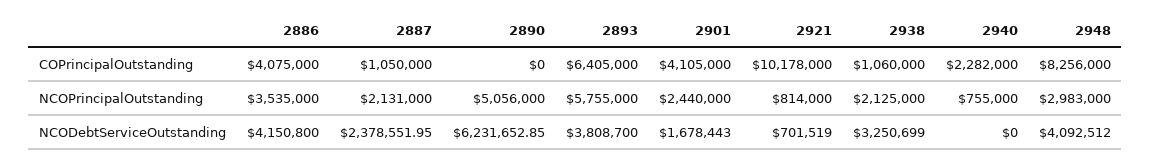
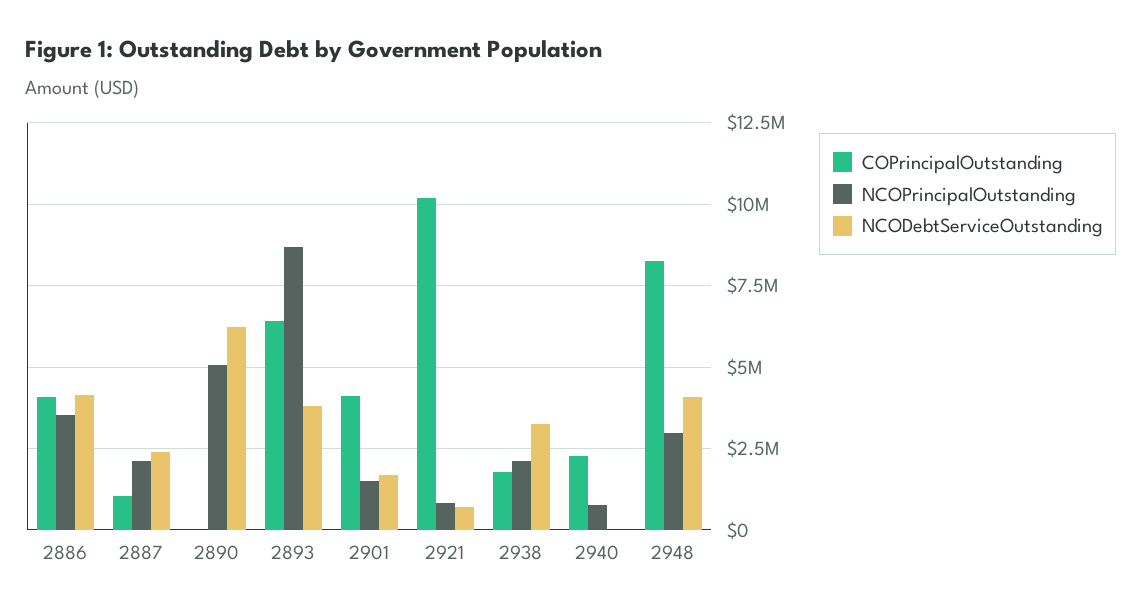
  {
    "COPrincipalOutstanding": {
      "2886": 4075000,
      "2887": 1050000,
      "2890": 0,
      "2893": 6405000,
      "2901": 4105000,
      "2921": 10178000,
-     "2938": 1060000,
+     "2938": 1750000,
      "2940": 2282000,
      "2948": 8256000
    },
    "NCOPrincipalOutstanding": {
      "2886": 3535000,
      "2887": 2131000,
      "2890": 5056000,
-     "2893": 5755000,
+     "2893": 8750000,
-     "2901": 2440000,
+     "2901": 1500000,
      "2921": 814000,
      "2938": 2125000,
      "2940": 755000,
      "2948": 2983000
    },
    "NCODebtServiceOutstanding": {
      "2886": 4150800,
      "2887": 2378551.95,
      "2890": 6231652.85,
      "2893": 3808700,
      "2901": 1678443,
      "2921": 701519,
      "2938": 3250699,
      "2940": 0,
      "2948": 4092512
    }
  }

